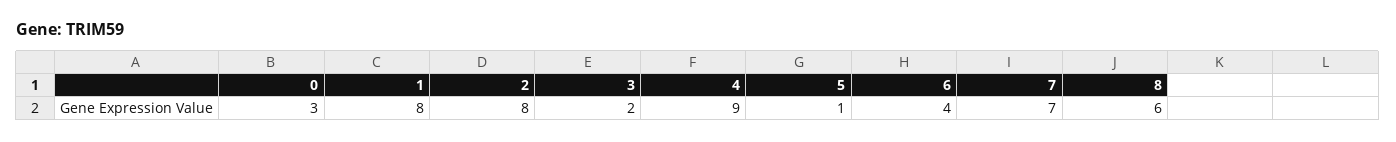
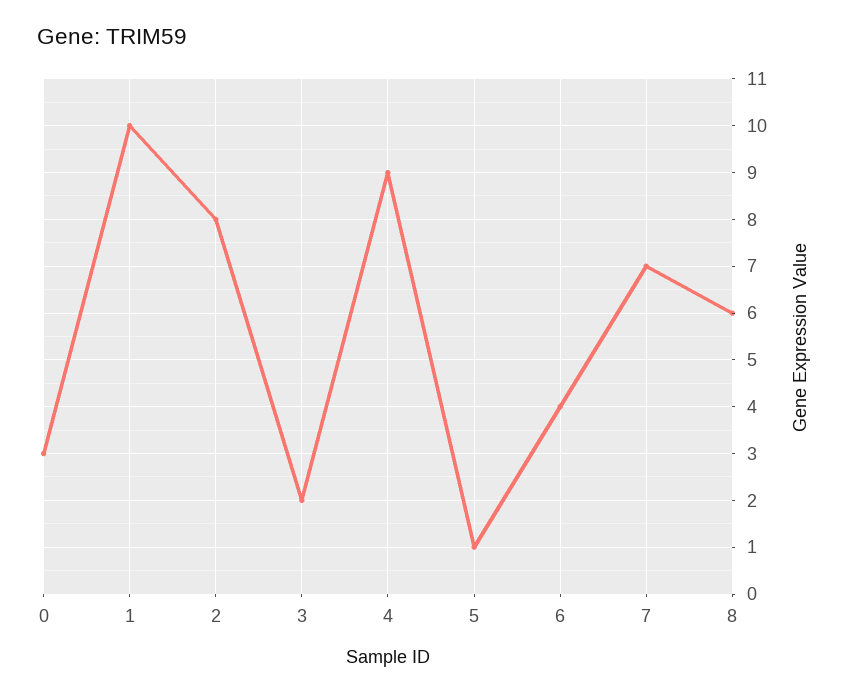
  {
    "0": 3,
-   "1": 8,
+   "1": 10,
    "2": 8,
    "3": 2,
    "4": 9,
    "5": 1,
    "6": 4,
    "7": 7,
    "8": 6
  }

